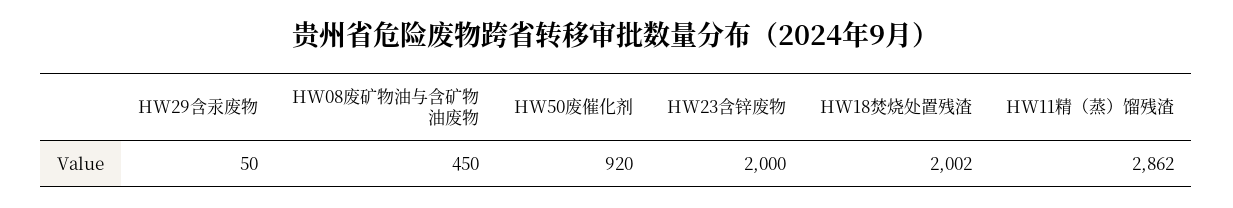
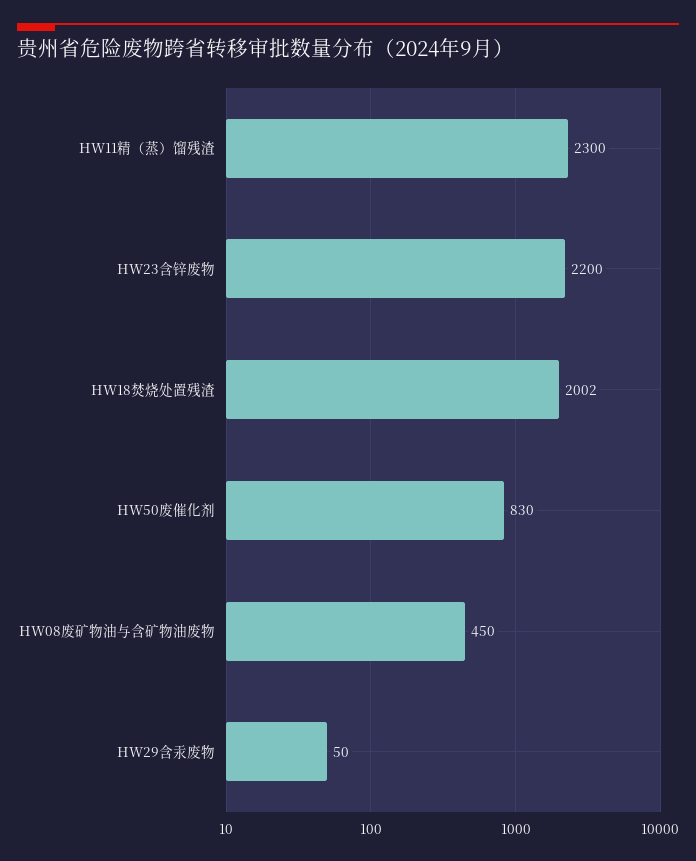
  {
    "HW29含汞废物": 50,
    "HW08废矿物油与含矿物油废物": 450,
-   "HW50废催化剂": 920,
+   "HW50废催化剂": 830,
-   "HW23含锌废物": 2000,
+   "HW23含锌废物": 2200,
    "HW18焚烧处置残渣": 2002,
-   "HW11精（蒸）馏残渣": 2862
+   "HW11精（蒸）馏残渣": 2300
  }

